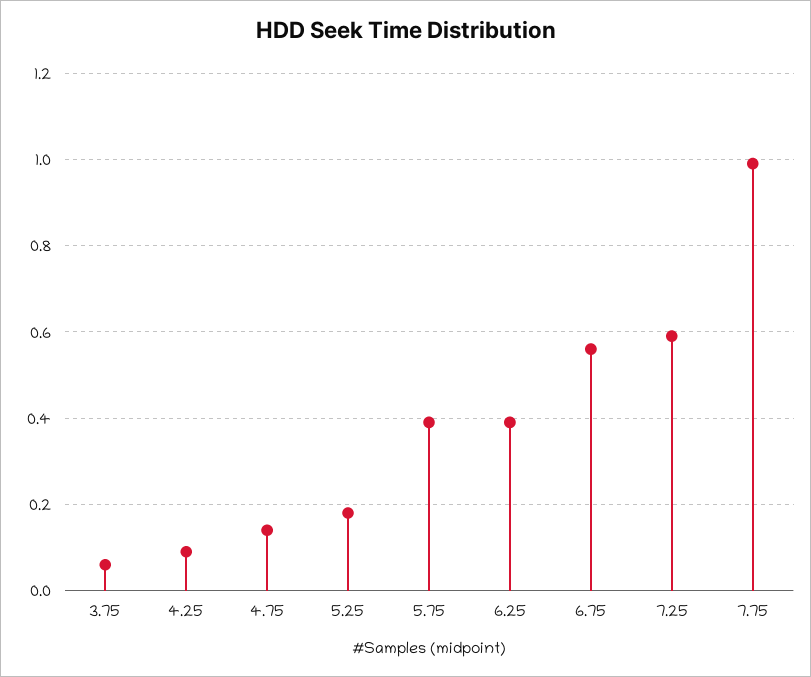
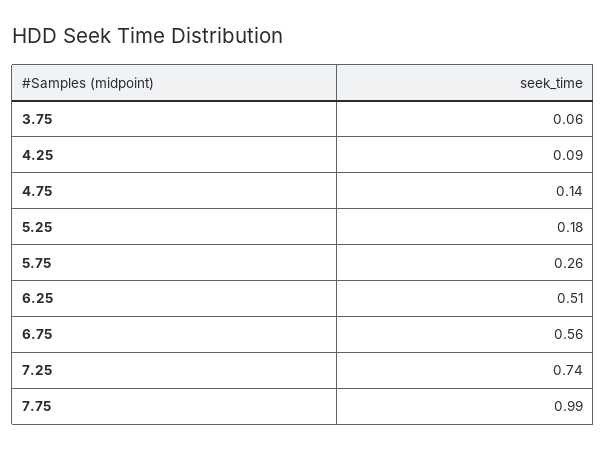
  {
    "3.75": 0.06,
    "4.25": 0.09,
    "4.75": 0.14,
    "5.25": 0.18,
-   "5.75": 0.4,
+   "5.75": 0.26,
-   "6.25": 0.4,
+   "6.25": 0.51,
    "6.75": 0.56,
-   "7.25": 0.6,
+   "7.25": 0.74,
    "7.75": 0.99
  }

